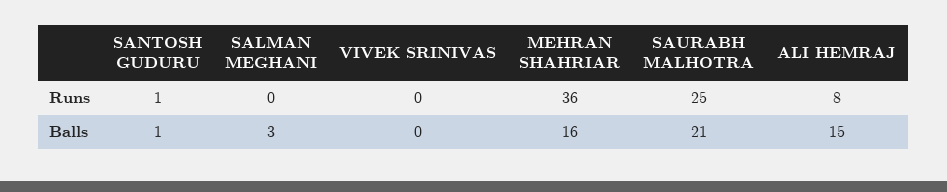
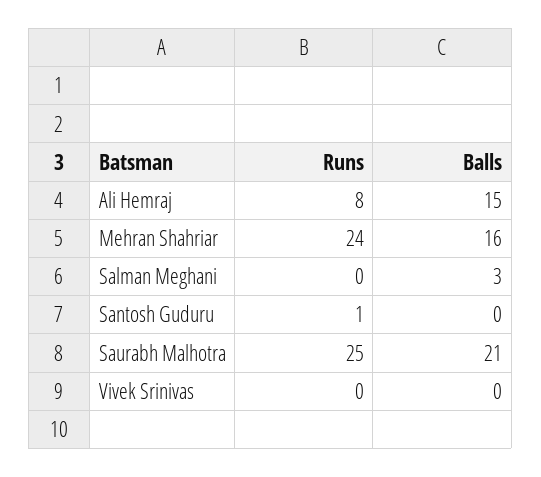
  {
    "SANTOSH GUDURU": {
      "Runs": 1,
-     "Balls": 1
+     "Balls": 0
    },
    "SALMAN MEGHANI": {
      "Runs": 0,
      "Balls": 3
    },
    "VIVEK SRINIVAS": {
      "Runs": 0,
      "Balls": 0
    },
    "MEHRAN SHAHRIAR": {
-     "Runs": 36,
+     "Runs": 24,
      "Balls": 16
    },
    "SAURABH MALHOTRA": {
      "Runs": 25,
      "Balls": 21
    },
    "ALI HEMRAJ": {
      "Runs": 8,
      "Balls": 15
    }
  }

